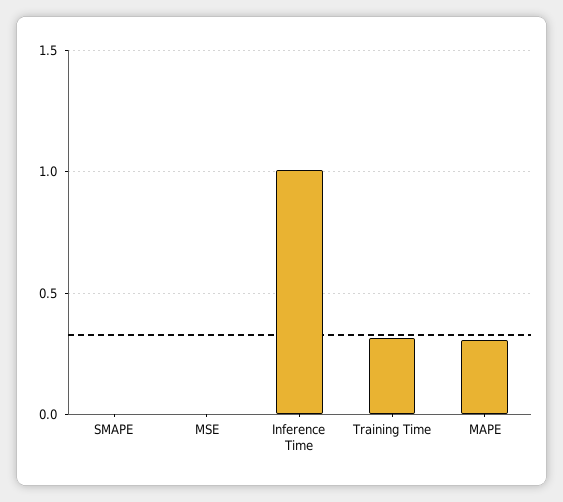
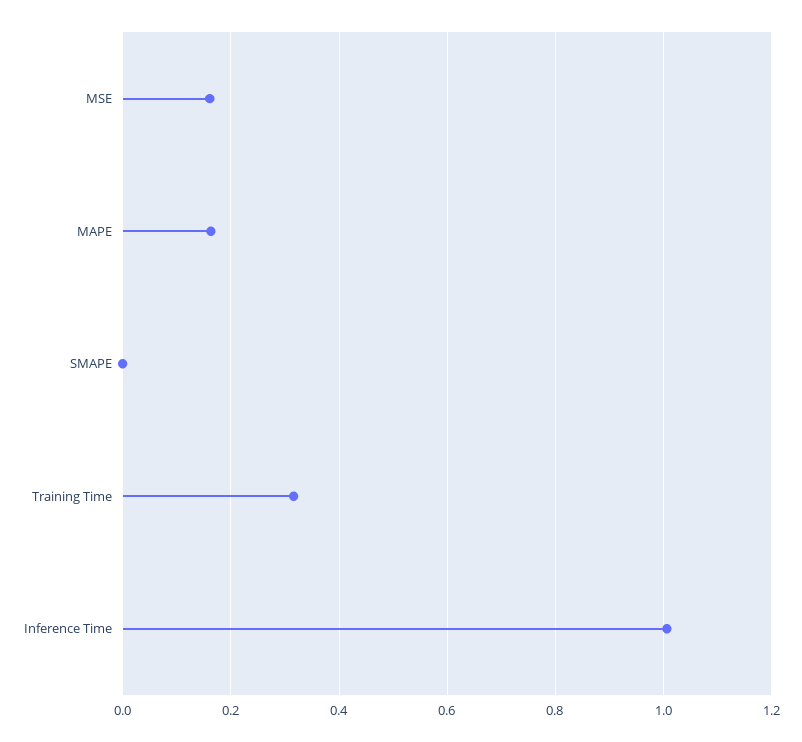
  {
    "SMAPE": 0,
-   "MSE": 0,
+   "MSE": 0.16,
    "Inference Time": 1,
    "Training Time": 0.32,
-   "MAPE": 0.3
+   "MAPE": 0.16
  }

